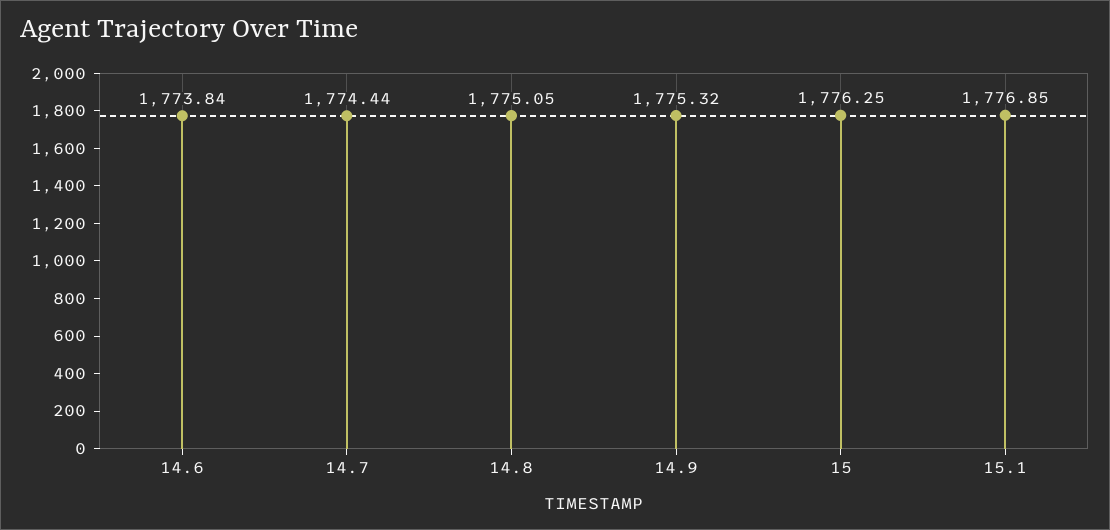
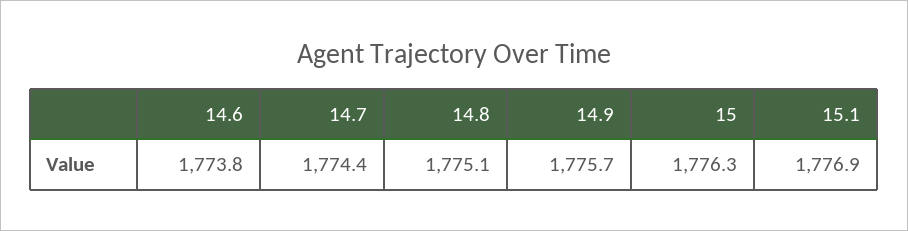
  {
    "14.6": 1773.84,
    "14.7": 1774.44,
    "14.8": 1775.05,
-   "14.9": 1775.32,
+   "14.9": 1775.7,
    "15": 1776.25,
    "15.1": 1776.85
  }

